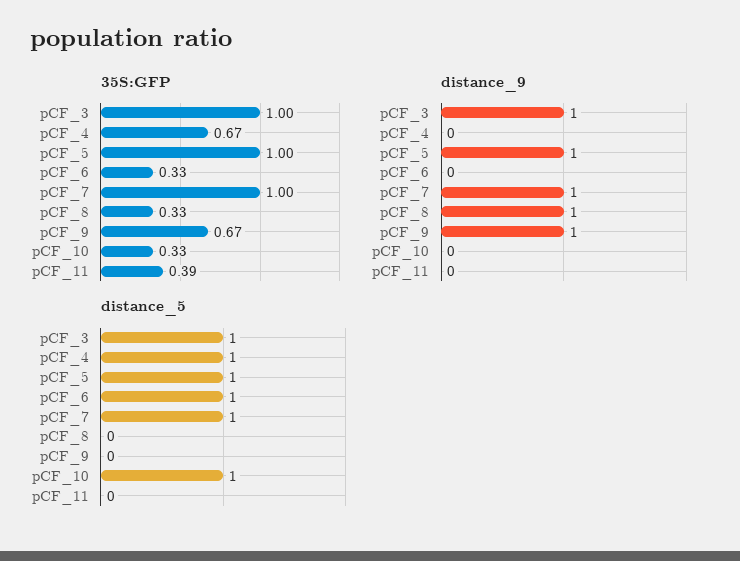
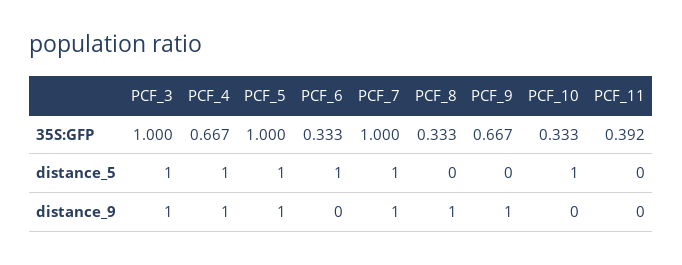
  {
    "35S:GFP": {
      "pCF_3": 1,
      "pCF_4": 0.667,
      "pCF_5": 1,
      "pCF_6": 0.333,
      "pCF_7": 1,
      "pCF_8": 0.333,
      "pCF_9": 0.667,
      "pCF_10": 0.333,
      "pCF_11": 0.392
    },
    "distance_9": {
      "pCF_3": 1,
-     "pCF_4": 0,
+     "pCF_4": 1,
      "pCF_5": 1,
      "pCF_6": 0,
      "pCF_7": 1,
      "pCF_8": 1,
      "pCF_9": 1,
      "pCF_10": 0,
      "pCF_11": 0
    },
    "distance_5": {
      "pCF_3": 1,
      "pCF_4": 1,
      "pCF_5": 1,
      "pCF_6": 1,
      "pCF_7": 1,
      "pCF_8": 0,
      "pCF_9": 0,
      "pCF_10": 1,
      "pCF_11": 0
    }
  }

